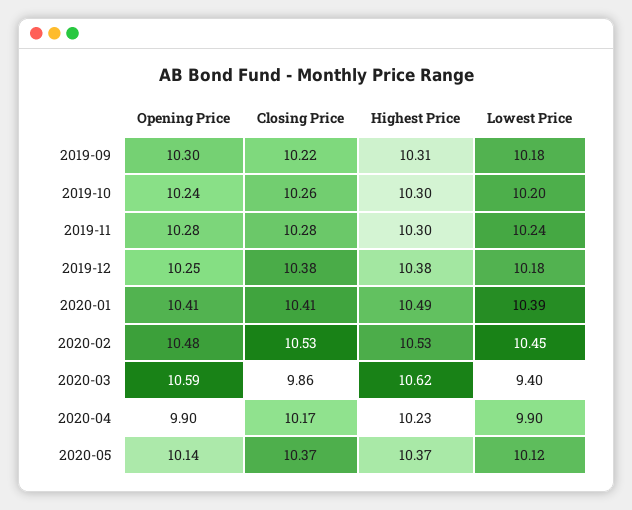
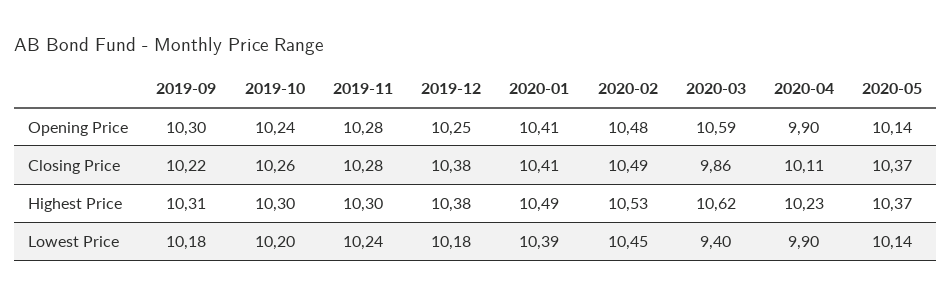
  {
    "Opening Price": {
      "2019-09": 10.3,
      "2019-10": 10.24,
      "2019-11": 10.28,
      "2019-12": 10.25,
      "2020-01": 10.41,
      "2020-02": 10.48,
      "2020-03": 10.59,
      "2020-04": 9.9,
      "2020-05": 10.14
    },
    "Closing Price": {
      "2019-09": 10.22,
      "2019-10": 10.26,
      "2019-11": 10.28,
      "2019-12": 10.38,
      "2020-01": 10.41,
-     "2020-02": 10.53,
+     "2020-02": 10.49,
      "2020-03": 9.86,
-     "2020-04": 10.17,
+     "2020-04": 10.11,
      "2020-05": 10.37
    },
    "Highest Price": {
      "2019-09": 10.31,
      "2019-10": 10.3,
      "2019-11": 10.3,
      "2019-12": 10.38,
      "2020-01": 10.49,
      "2020-02": 10.53,
      "2020-03": 10.62,
      "2020-04": 10.23,
      "2020-05": 10.37
    },
    "Lowest Price": {
      "2019-09": 10.18,
      "2019-10": 10.2,
      "2019-11": 10.24,
      "2019-12": 10.18,
      "2020-01": 10.39,
      "2020-02": 10.45,
      "2020-03": 9.4,
      "2020-04": 9.9,
-     "2020-05": 10.12
+     "2020-05": 10.14
    }
  }

